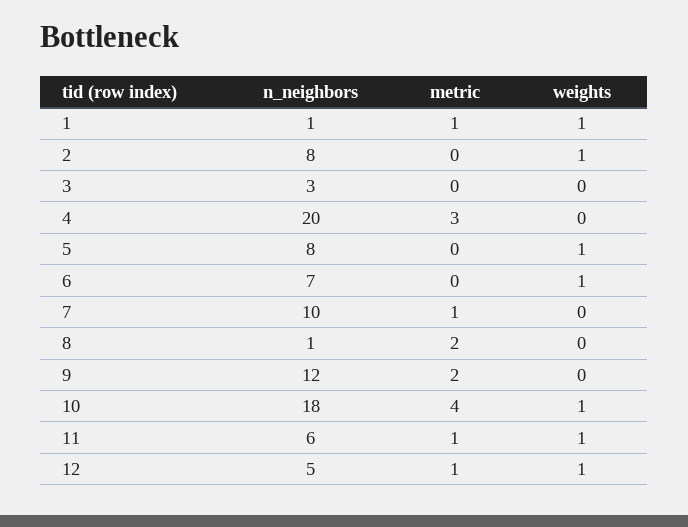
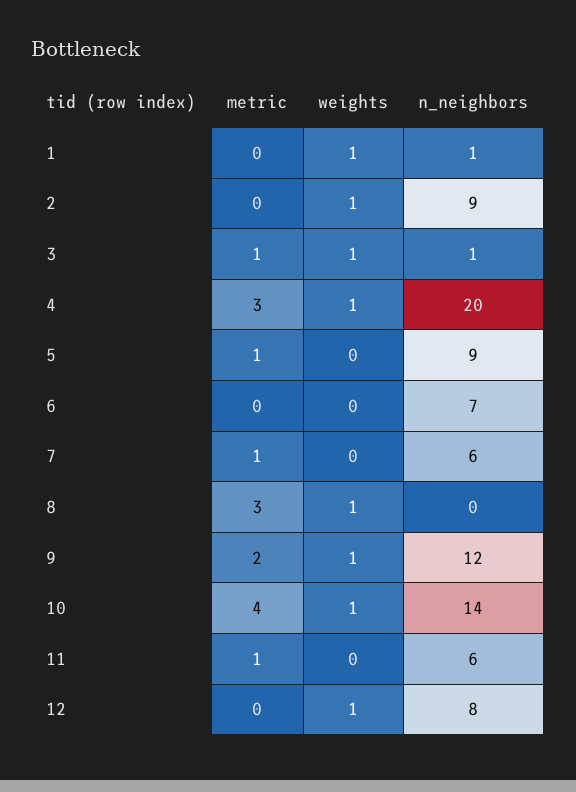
  {
    "n_neighbors": {
      "1": 1,
-     "2": 8,
+     "2": 9,
-     "3": 3,
+     "3": 1,
      "4": 20,
-     "5": 8,
+     "5": 9,
      "6": 7,
-     "7": 10,
+     "7": 6,
-     "8": 1,
+     "8": 0,
      "9": 12,
-     "10": 18,
+     "10": 14,
      "11": 6,
-     "12": 5
+     "12": 8
    },
    "metric": {
-     "1": 1,
+     "1": 0,
      "2": 0,
-     "3": 0,
+     "3": 1,
      "4": 3,
-     "5": 0,
+     "5": 1,
      "6": 0,
      "7": 1,
-     "8": 2,
+     "8": 3,
      "9": 2,
      "10": 4,
      "11": 1,
-     "12": 1
+     "12": 0
    },
    "weights": {
      "1": 1,
      "2": 1,
-     "3": 0,
+     "3": 1,
-     "4": 0,
+     "4": 1,
-     "5": 1,
+     "5": 0,
-     "6": 1,
+     "6": 0,
      "7": 0,
-     "8": 0,
+     "8": 1,
-     "9": 0,
+     "9": 1,
      "10": 1,
-     "11": 1,
+     "11": 0,
      "12": 1
    }
  }

